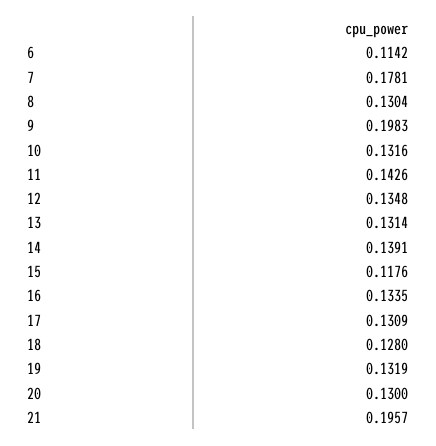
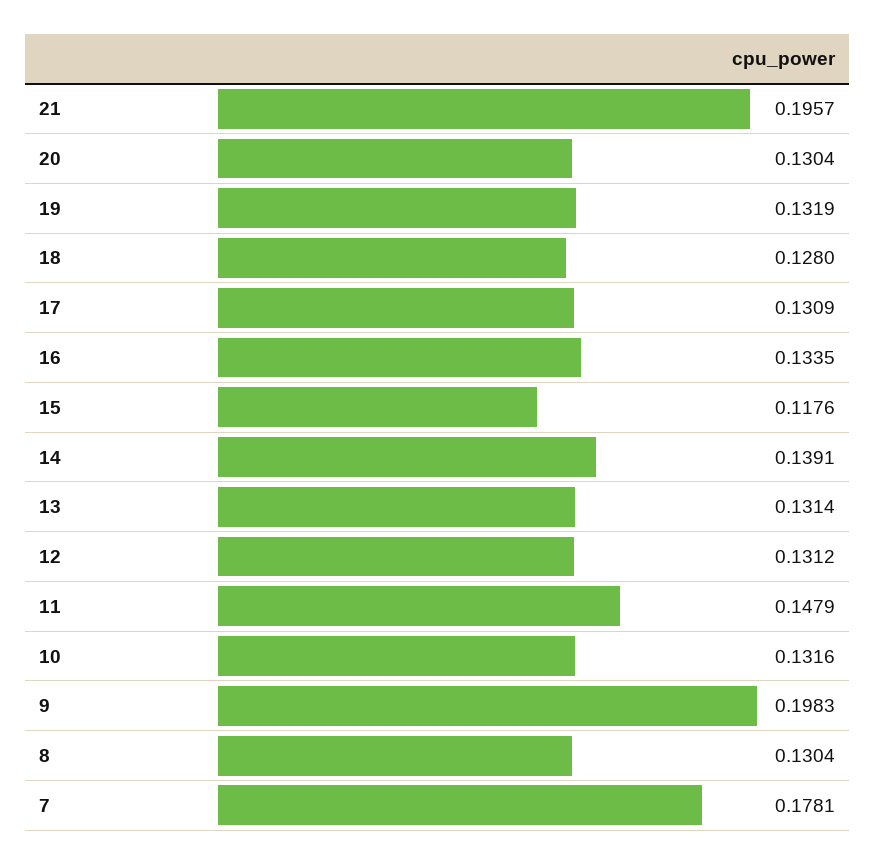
  {
-   "6": 0.1142,
    "7": 0.1781,
    "8": 0.1304,
    "9": 0.1983,
    "10": 0.1316,
-   "11": 0.1426,
+   "11": 0.1479,
-   "12": 0.1348,
+   "12": 0.1312,
    "13": 0.1314,
    "14": 0.1391,
    "15": 0.1176,
    "16": 0.1335,
    "17": 0.1309,
    "18": 0.128,
    "19": 0.1319,
-   "20": 0.13,
+   "20": 0.1304,
    "21": 0.1957
  }

